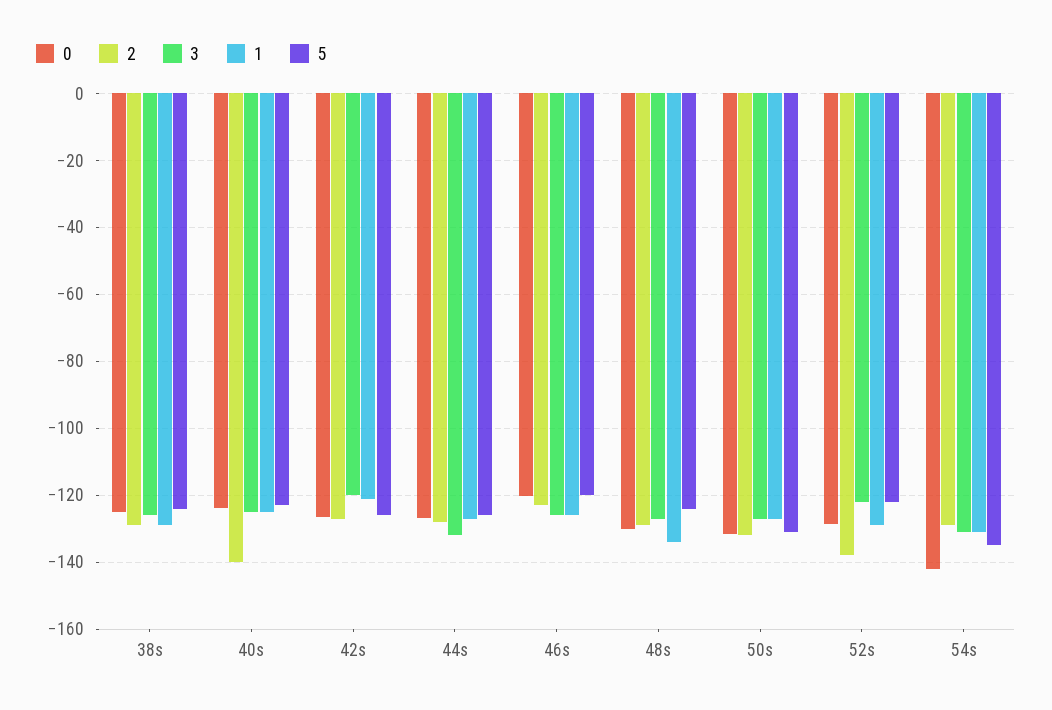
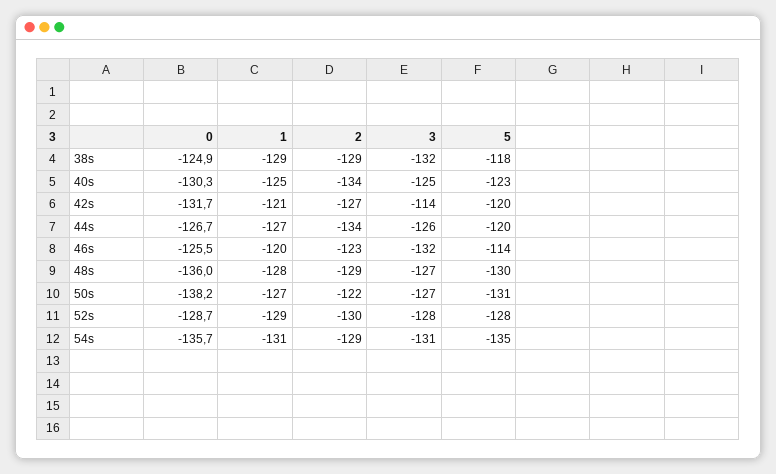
  {
    "0": {
      "38s": -124.9,
-     "40s": -124,
+     "40s": -130.3,
-     "42s": -126,
+     "42s": -131.7,
      "44s": -126.7,
-     "46s": -120,
+     "46s": -125.5,
-     "48s": -130,
+     "48s": -136,
-     "50s": -132,
+     "50s": -138.2,
      "52s": -128.7,
-     "54s": -142
+     "54s": -135.7
    },
    "2": {
      "38s": -129,
-     "40s": -140,
+     "40s": -134,
      "42s": -127,
-     "44s": -128,
+     "44s": -134,
      "46s": -123,
      "48s": -129,
-     "50s": -132,
+     "50s": -122,
-     "52s": -138,
+     "52s": -130,
      "54s": -129
    },
    "3": {
-     "38s": -126,
+     "38s": -132,
      "40s": -125,
-     "42s": -120,
+     "42s": -114,
-     "44s": -132,
+     "44s": -126,
-     "46s": -126,
+     "46s": -132,
      "48s": -127,
      "50s": -127,
-     "52s": -122,
+     "52s": -128,
      "54s": -131
    },
    "1": {
      "38s": -129,
      "40s": -125,
      "42s": -121,
      "44s": -127,
-     "46s": -126,
+     "46s": -120,
-     "48s": -134,
+     "48s": -128,
      "50s": -127,
      "52s": -129,
      "54s": -131
    },
    "5": {
-     "38s": -124,
+     "38s": -118,
      "40s": -123,
-     "42s": -126,
+     "42s": -120,
-     "44s": -126,
+     "44s": -120,
-     "46s": -120,
+     "46s": -114,
-     "48s": -124,
+     "48s": -130,
      "50s": -131,
-     "52s": -122,
+     "52s": -128,
      "54s": -135
    }
  }

